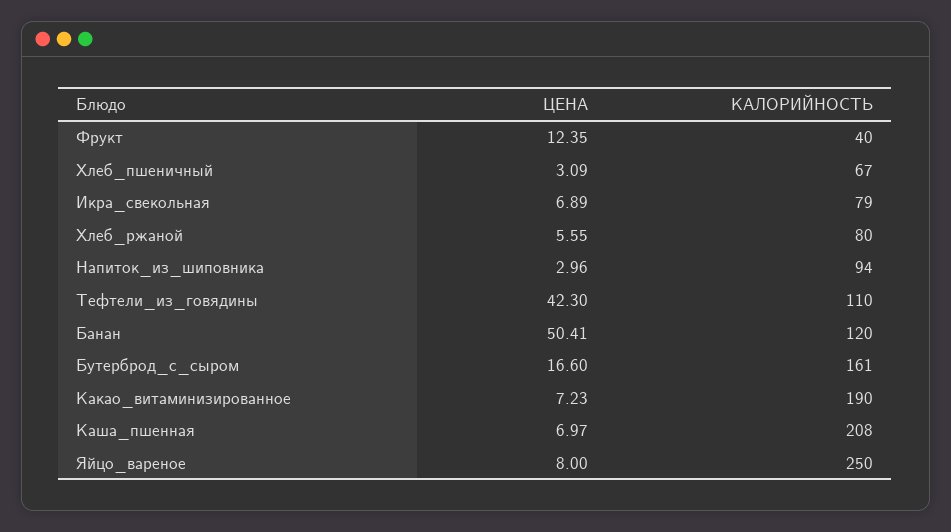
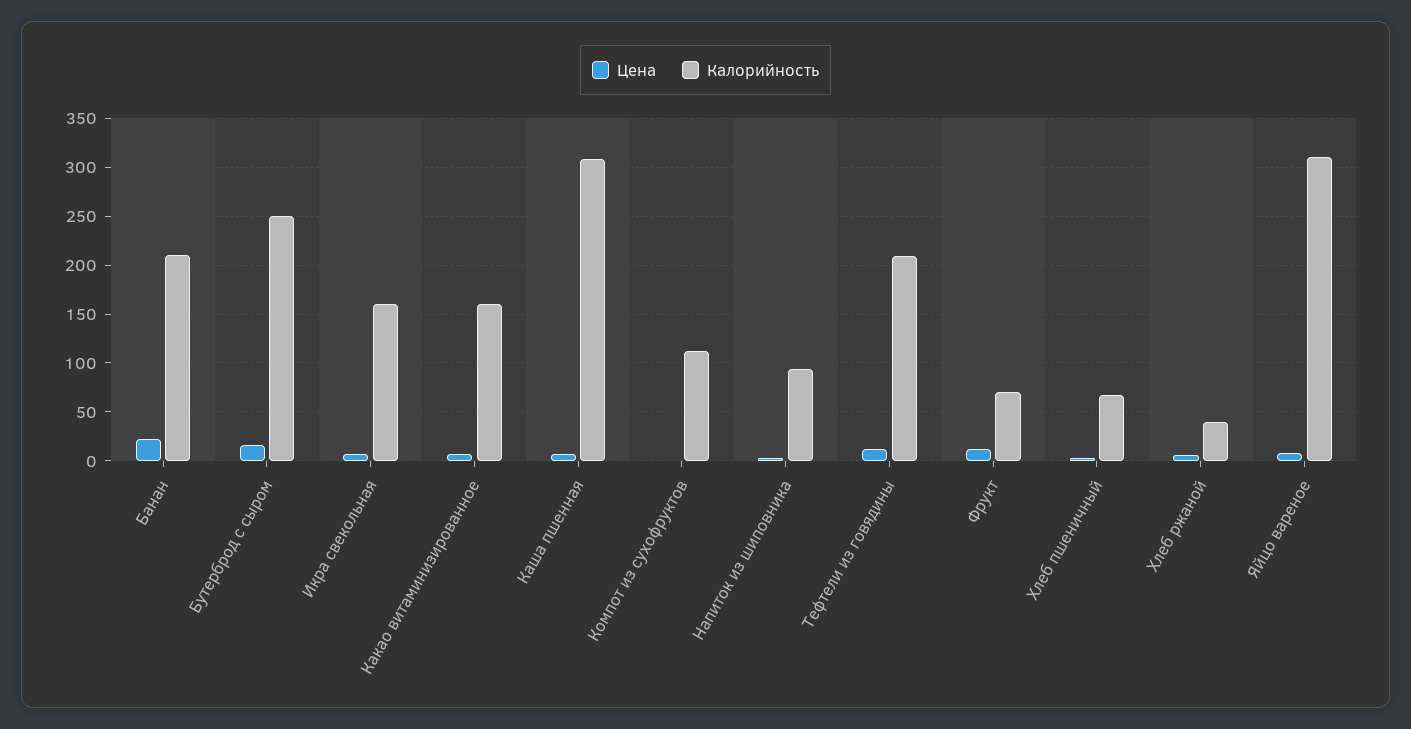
  {
    "ЦЕНА": {
      "Фрукт": 12.35,
      "Хлеб_пшеничный": 3.09,
      "Икра_свекольная": 6.89,
      "Хлеб_ржаной": 5.55,
      "Напиток_из_шиповника": 2.96,
-     "Тефтели_из_говядины": 42.3,
+     "Тефтели_из_говядины": 10,
-     "Банан": 50.41,
+     "Банан": 20,
      "Бутерброд_с_сыром": 16.6,
      "Какао_витаминизированное": 7.23,
      "Каша_пшенная": 6.97,
-     "Яйцо_вареное": 8
+     "Яйцо_вареное": 8,
+     "Компот из сухофруктов": 0
    },
    "КАЛОРИЙНОСТЬ": {
-     "Фрукт": 40,
+     "Фрукт": 70,
      "Хлеб_пшеничный": 67,
-     "Икра_свекольная": 79,
+     "Икра_свекольная": 160,
-     "Хлеб_ржаной": 80,
+     "Хлеб_ржаной": 40,
      "Напиток_из_шиповника": 94,
-     "Тефтели_из_говядины": 110,
+     "Тефтели_из_говядины": 210,
-     "Банан": 120,
+     "Банан": 210,
-     "Бутерброд_с_сыром": 161,
+     "Бутерброд_с_сыром": 250,
-     "Какао_витаминизированное": 190,
+     "Какао_витаминизированное": 160,
-     "Каша_пшенная": 208,
+     "Каша_пшенная": 310,
-     "Яйцо_вареное": 250
+     "Яйцо_вареное": 310,
+     "Компот из сухофруктов": 110
    }
  }

